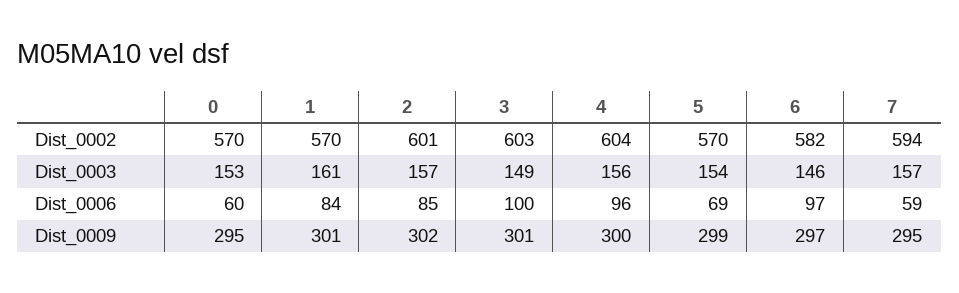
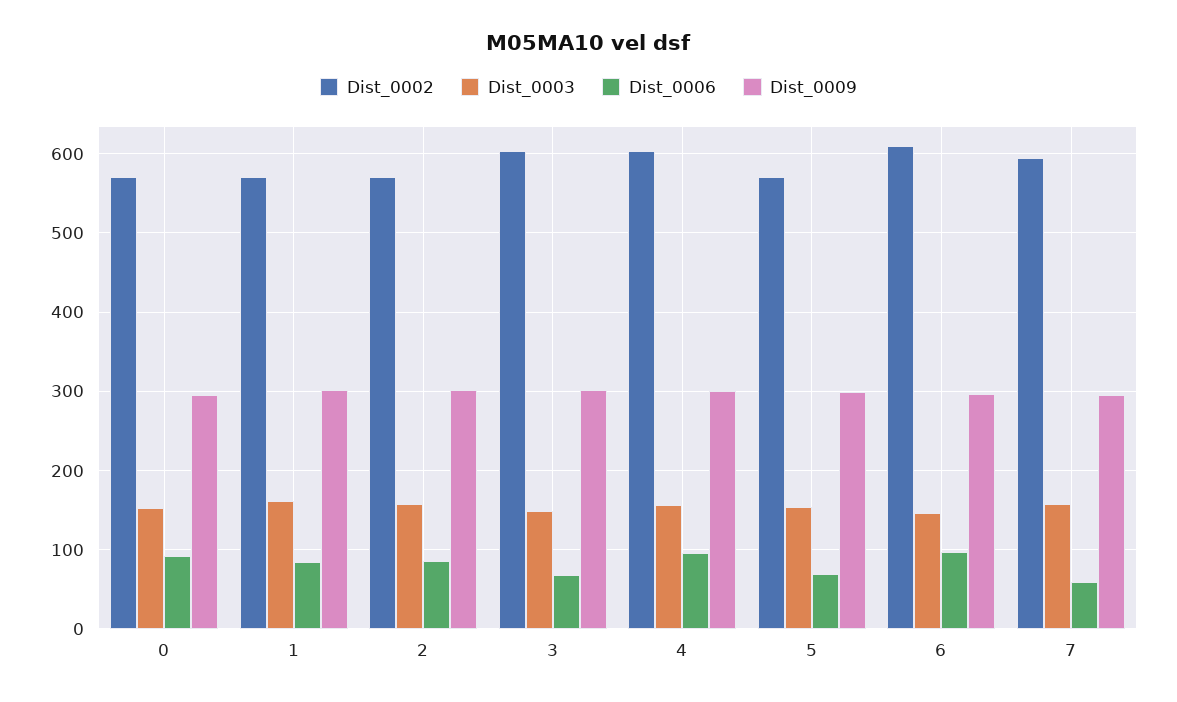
  {
    "Dist_0002": {
      "0": 570,
      "1": 570,
-     "2": 601,
+     "2": 570,
      "3": 603,
      "4": 604,
      "5": 570,
-     "6": 582,
+     "6": 610,
      "7": 594
    },
    "Dist_0003": {
      "0": 153,
      "1": 161,
      "2": 157,
      "3": 149,
      "4": 156,
      "5": 154,
      "6": 146,
      "7": 157
    },
    "Dist_0006": {
-     "0": 60,
+     "0": 90,
      "1": 84,
      "2": 85,
-     "3": 100,
+     "3": 70,
      "4": 96,
      "5": 69,
      "6": 97,
      "7": 59
    },
    "Dist_0009": {
      "0": 295,
      "1": 301,
      "2": 302,
      "3": 301,
      "4": 300,
      "5": 299,
      "6": 297,
      "7": 295
    }
  }

